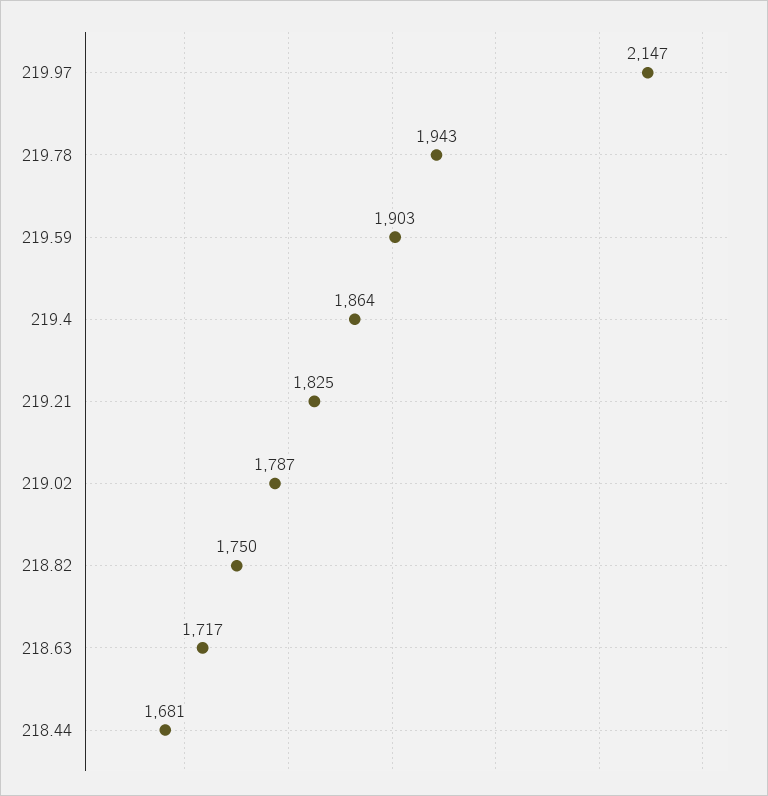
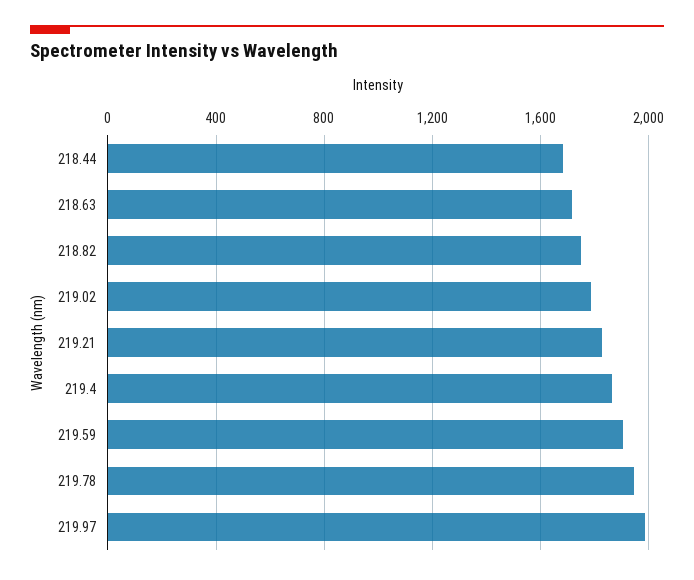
  {
-   "219.97": 2147,
+   "219.97": 2000,
    "219.78": 1943,
    "219.59": 1903,
    "219.4": 1864,
    "219.21": 1825,
    "219.02": 1787,
    "218.82": 1750,
    "218.63": 1717,
    "218.44": 1681
  }

